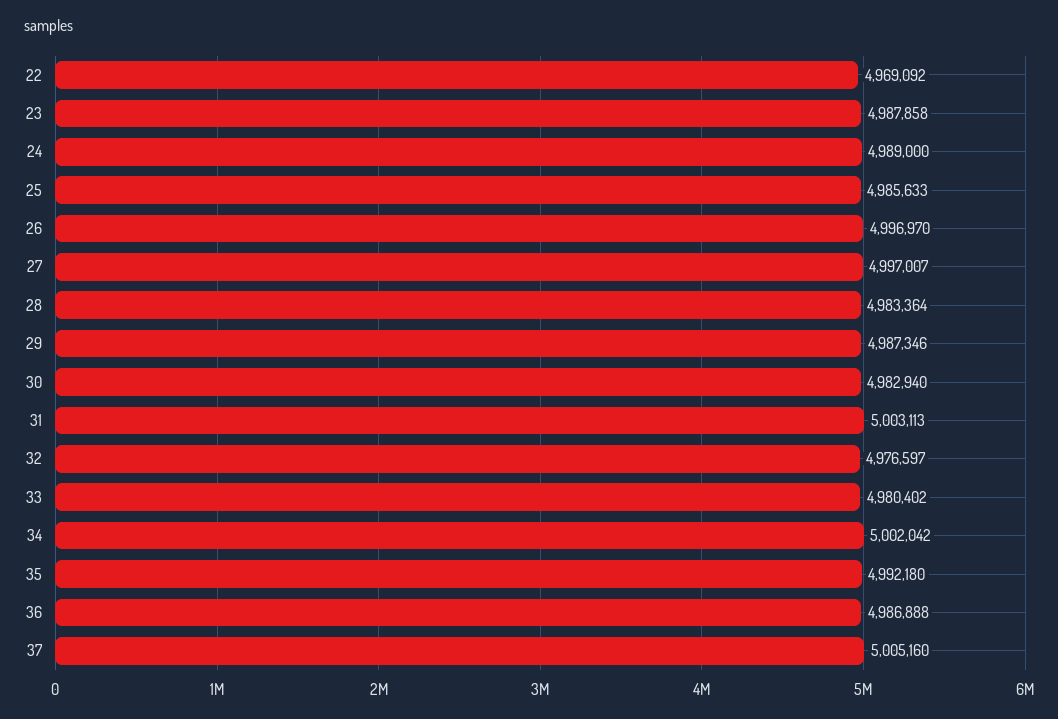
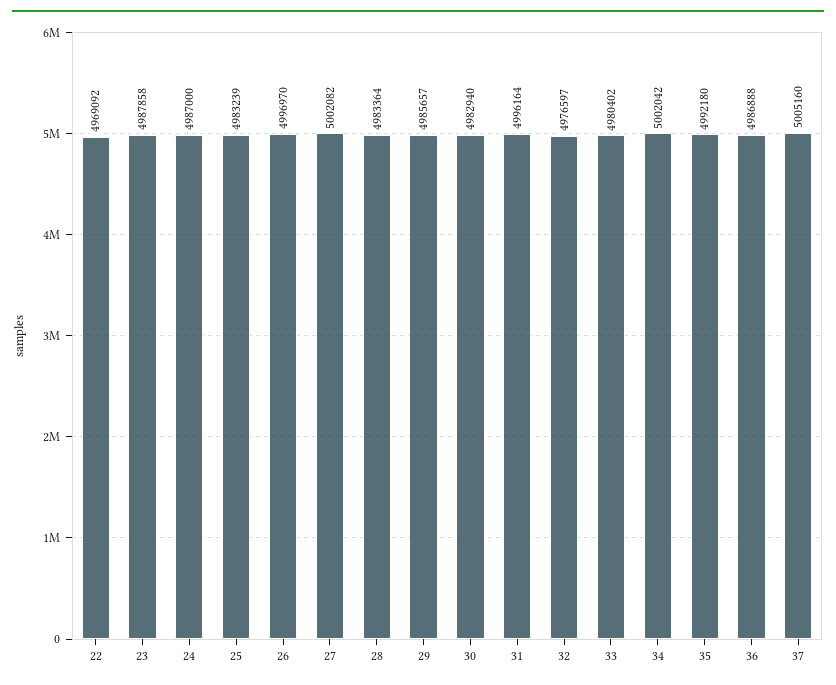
  {
    "22": 4969092,
    "23": 4987858,
-   "24": 4989000,
+   "24": 4987000,
-   "25": 4985633,
+   "25": 4983239,
    "26": 4996970,
-   "27": 4997007,
+   "27": 5002082,
    "28": 4983364,
-   "29": 4987346,
+   "29": 4985657,
    "30": 4982940,
-   "31": 5003113,
+   "31": 4996164,
    "32": 4976597,
    "33": 4980402,
    "34": 5002042,
    "35": 4992180,
    "36": 4986888,
    "37": 5005160
  }

